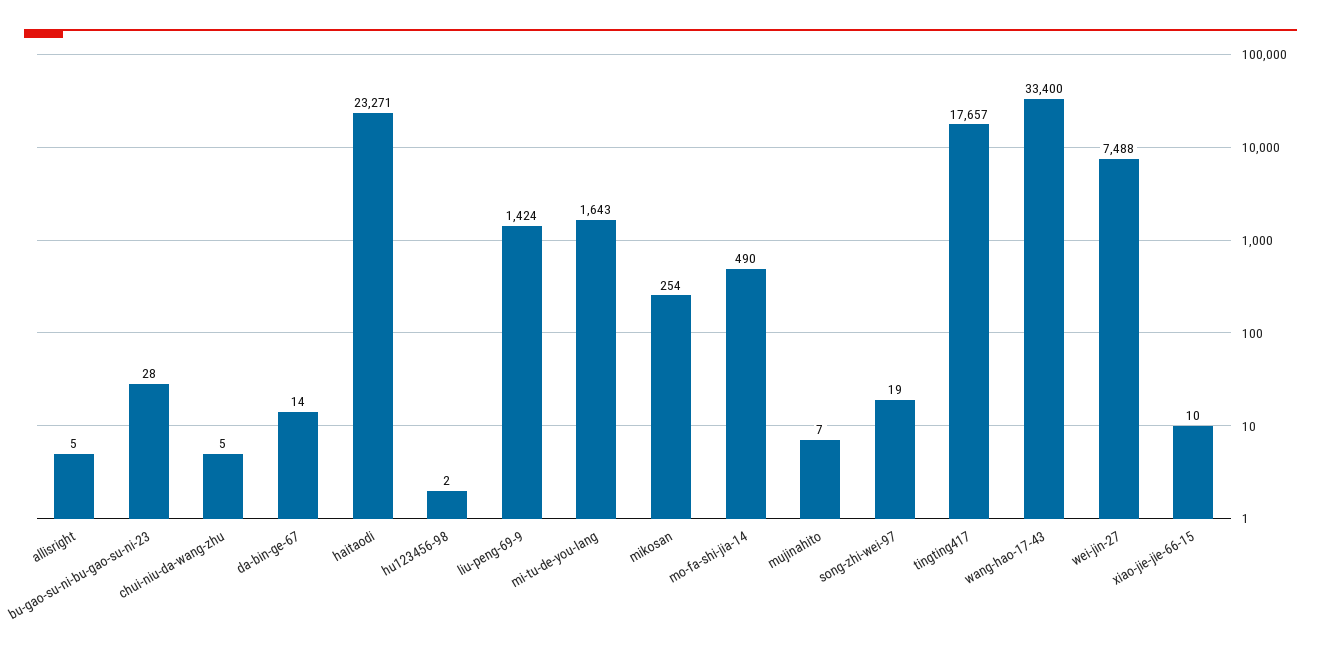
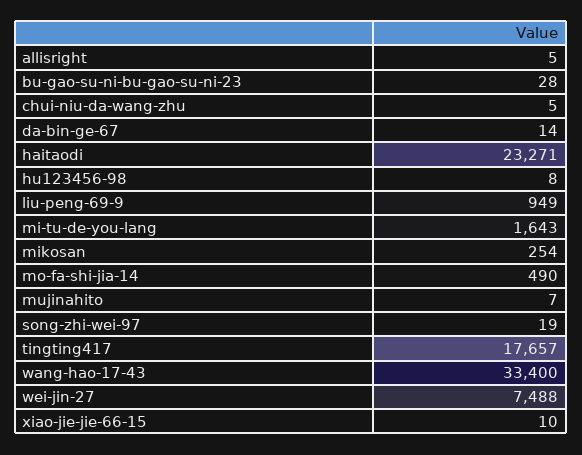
  {
    "allisright": 5,
    "bu-gao-su-ni-bu-gao-su-ni-23": 28,
    "chui-niu-da-wang-zhu": 5,
    "da-bin-ge-67": 14,
    "haitaodi": 23271,
-   "hu123456-98": 2,
+   "hu123456-98": 8,
-   "liu-peng-69-9": 1424,
+   "liu-peng-69-9": 949,
    "mi-tu-de-you-lang": 1643,
    "mikosan": 254,
    "mo-fa-shi-jia-14": 490,
    "mujinahito": 7,
    "song-zhi-wei-97": 19,
    "tingting417": 17657,
    "wang-hao-17-43": 33400,
    "wei-jin-27": 7488,
    "xiao-jie-jie-66-15": 10
  }

